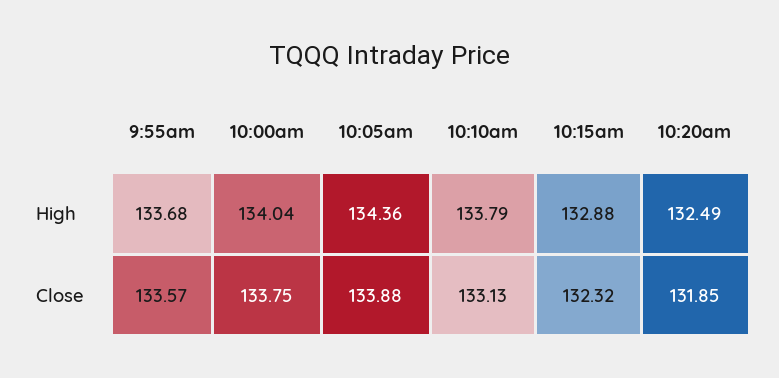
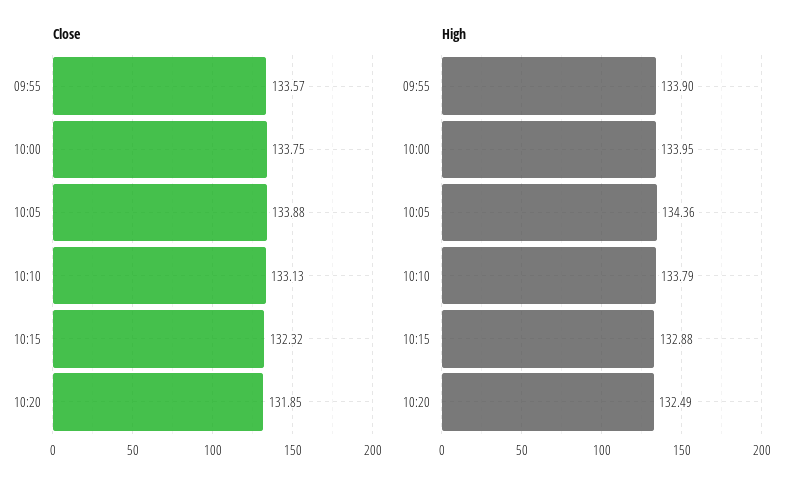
  {
    "High": {
-     "9:55am": 133.68,
+     "9:55am": 133.9,
-     "10:00am": 134.04,
+     "10:00am": 133.95,
      "10:05am": 134.36,
      "10:10am": 133.79,
      "10:15am": 132.88,
      "10:20am": 132.49
    },
    "Close": {
      "9:55am": 133.57,
      "10:00am": 133.75,
      "10:05am": 133.88,
      "10:10am": 133.13,
      "10:15am": 132.32,
      "10:20am": 131.85
    }
  }

